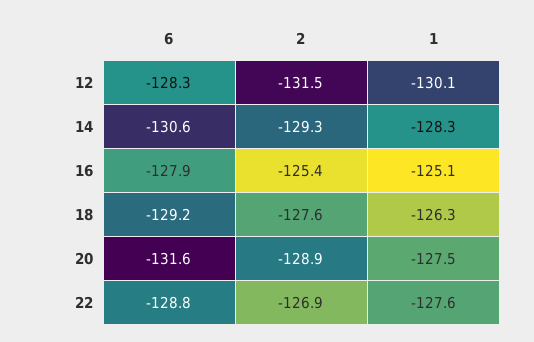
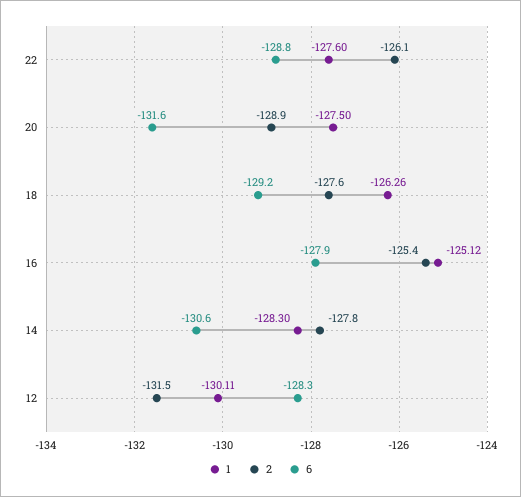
  {
    "6": {
      "12": -128.3,
      "14": -130.6,
      "16": -127.9,
      "18": -129.2,
      "20": -131.6,
      "22": -128.8
    },
    "2": {
      "12": -131.5,
-     "14": -129.3,
+     "14": -127.8,
      "16": -125.4,
      "18": -127.6,
      "20": -128.9,
-     "22": -126.9
+     "22": -126.1
    },
    "1": {
      "12": -130.11,
      "14": -128.3,
      "16": -125.12,
      "18": -126.26,
      "20": -127.5,
      "22": -127.6
    }
  }

